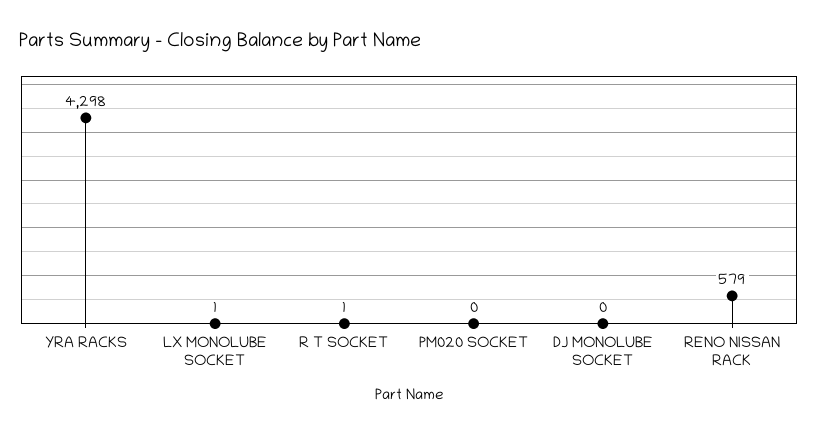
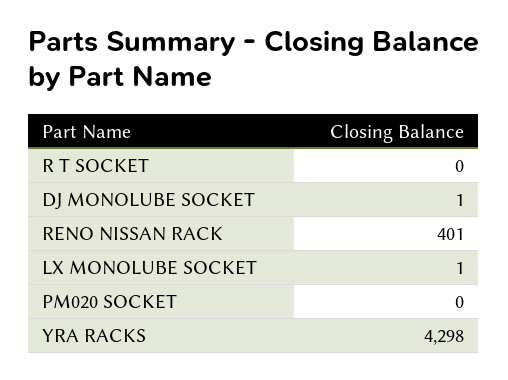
  {
    "YRA RACKS": 4298,
    "LX MONOLUBE SOCKET": 1,
-   "R T SOCKET": 1,
+   "R T SOCKET": 0,
    "PM020 SOCKET": 0,
-   "DJ MONOLUBE SOCKET": 0,
+   "DJ MONOLUBE SOCKET": 1,
-   "RENO NISSAN RACK": 579
+   "RENO NISSAN RACK": 401
  }

